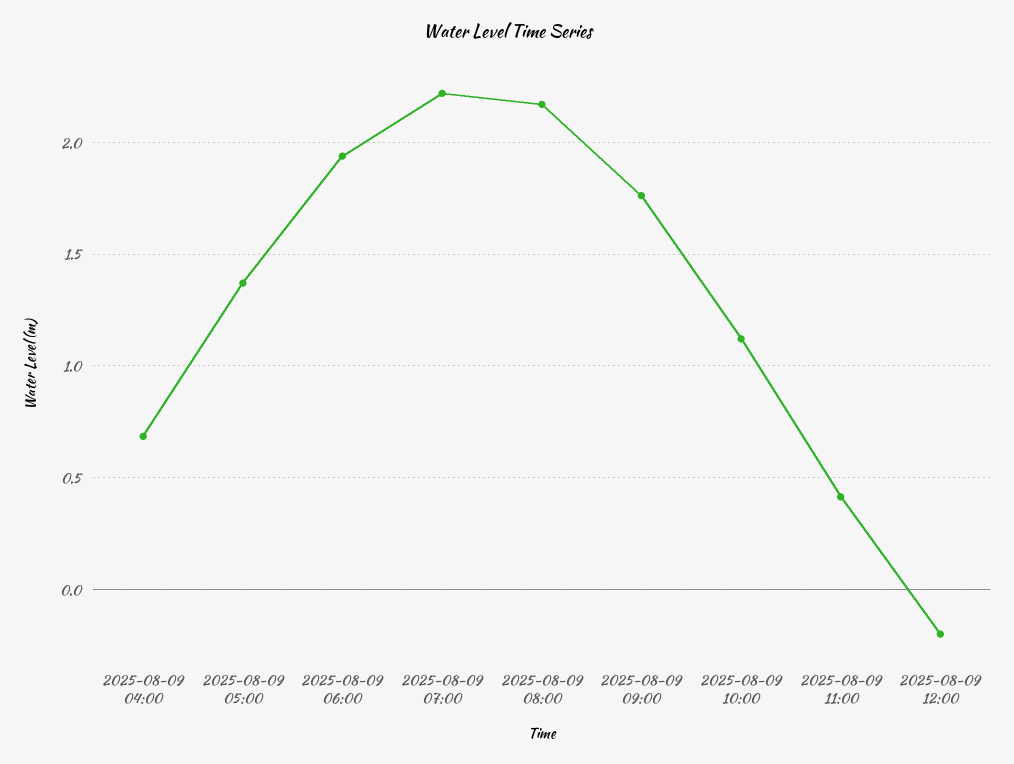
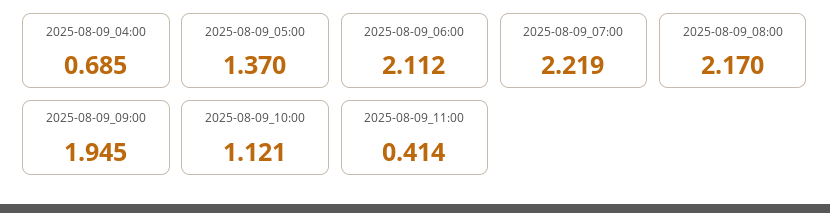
  {
    "2025-08-09 04:00": 0.685,
    "2025-08-09 05:00": 1.37,
-   "2025-08-09 06:00": 1.95,
+   "2025-08-09 06:00": 2.112,
    "2025-08-09 07:00": 2.219,
    "2025-08-09 08:00": 2.17,
-   "2025-08-09 09:00": 1.75,
+   "2025-08-09 09:00": 1.945,
    "2025-08-09 10:00": 1.121,
-   "2025-08-09 11:00": 0.414,
+   "2025-08-09 11:00": 0.414
-   "2025-08-09 12:00": -0.2
  }

